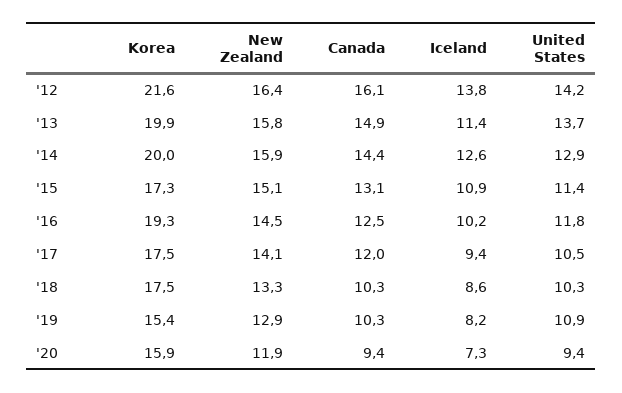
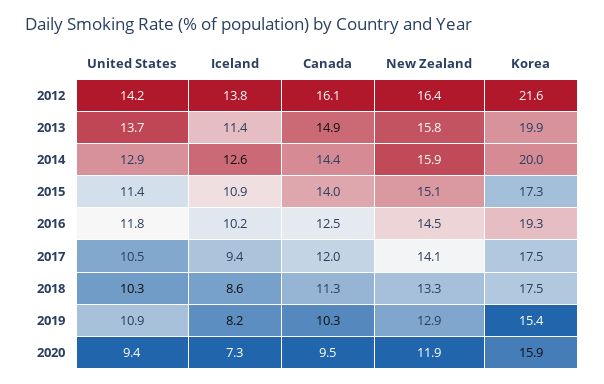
  {
    "Korea": {
      "'12": 21.6,
      "'13": 19.9,
      "'14": 20,
      "'15": 17.3,
      "'16": 19.3,
      "'17": 17.5,
      "'18": 17.5,
      "'19": 15.4,
      "'20": 15.9
    },
    "New Zealand": {
      "'12": 16.4,
      "'13": 15.8,
      "'14": 15.9,
      "'15": 15.1,
      "'16": 14.5,
      "'17": 14.1,
      "'18": 13.3,
      "'19": 12.9,
      "'20": 11.9
    },
    "Canada": {
      "'12": 16.1,
      "'13": 14.9,
      "'14": 14.4,
-     "'15": 13.1,
+     "'15": 14,
      "'16": 12.5,
      "'17": 12,
-     "'18": 10.3,
+     "'18": 11.3,
      "'19": 10.3,
-     "'20": 9.4
+     "'20": 9.5
    },
    "Iceland": {
      "'12": 13.8,
      "'13": 11.4,
      "'14": 12.6,
      "'15": 10.9,
      "'16": 10.2,
      "'17": 9.4,
      "'18": 8.6,
      "'19": 8.2,
      "'20": 7.3
    },
    "United States": {
      "'12": 14.2,
      "'13": 13.7,
      "'14": 12.9,
      "'15": 11.4,
      "'16": 11.8,
      "'17": 10.5,
      "'18": 10.3,
      "'19": 10.9,
      "'20": 9.4
    }
  }

